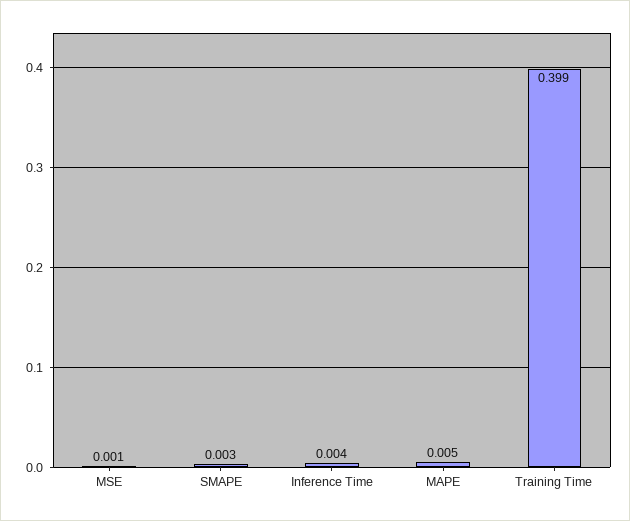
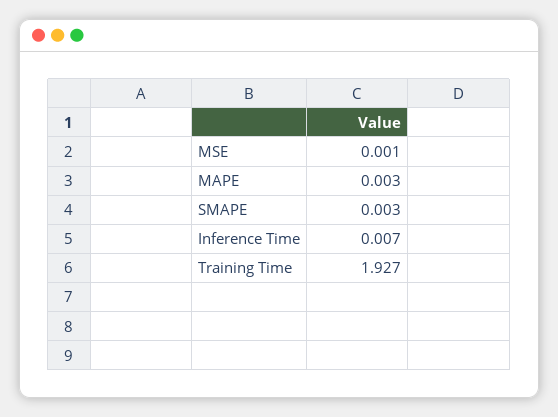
  {
    "MSE": 0.001,
    "SMAPE": 0.003,
-   "Inference Time": 0.004,
+   "Inference Time": 0.007,
-   "MAPE": 0.005,
+   "MAPE": 0.003,
-   "Training Time": 0.399
+   "Training Time": 1.927
  }

